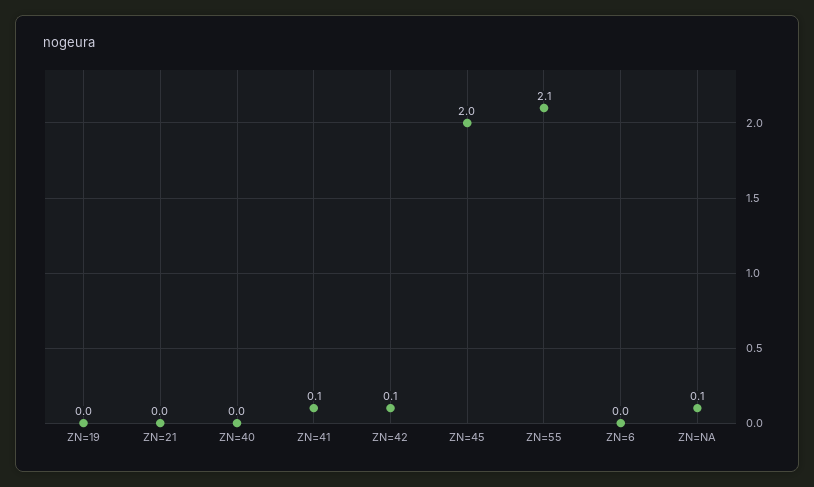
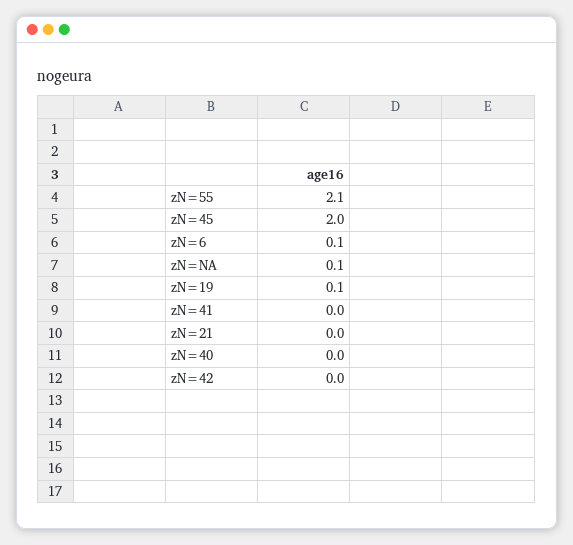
  {
-   "ZN=19": 0,
+   "ZN=19": 0.1,
    "ZN=21": 0,
    "ZN=40": 0,
-   "ZN=41": 0.1,
+   "ZN=41": 0,
-   "ZN=42": 0.1,
+   "ZN=42": 0,
    "ZN=45": 2,
    "ZN=55": 2.1,
-   "ZN=6": 0,
+   "ZN=6": 0.1,
    "ZN=NA": 0.1
  }

